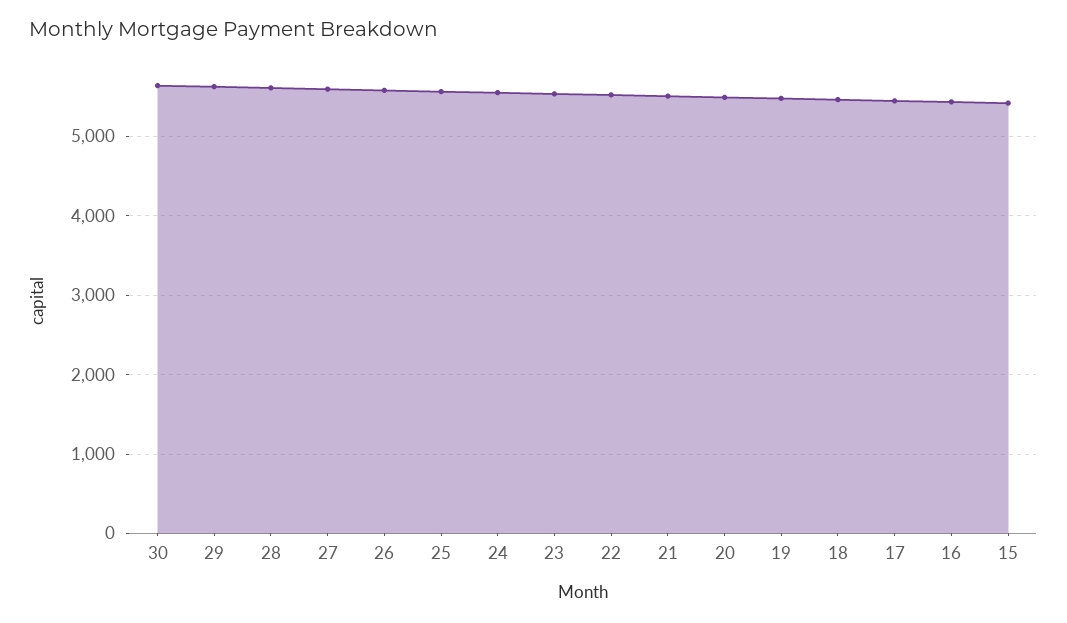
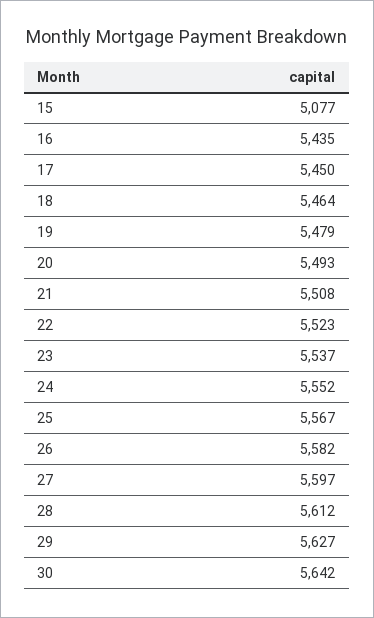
  {
    "30": 5642,
    "29": 5627,
    "28": 5612,
    "27": 5597,
    "26": 5582,
    "25": 5567,
    "24": 5552,
    "23": 5537,
    "22": 5523,
    "21": 5508,
    "20": 5493,
    "19": 5479,
    "18": 5464,
    "17": 5450,
    "16": 5435,
-   "15": 5400
+   "15": 5077
  }

